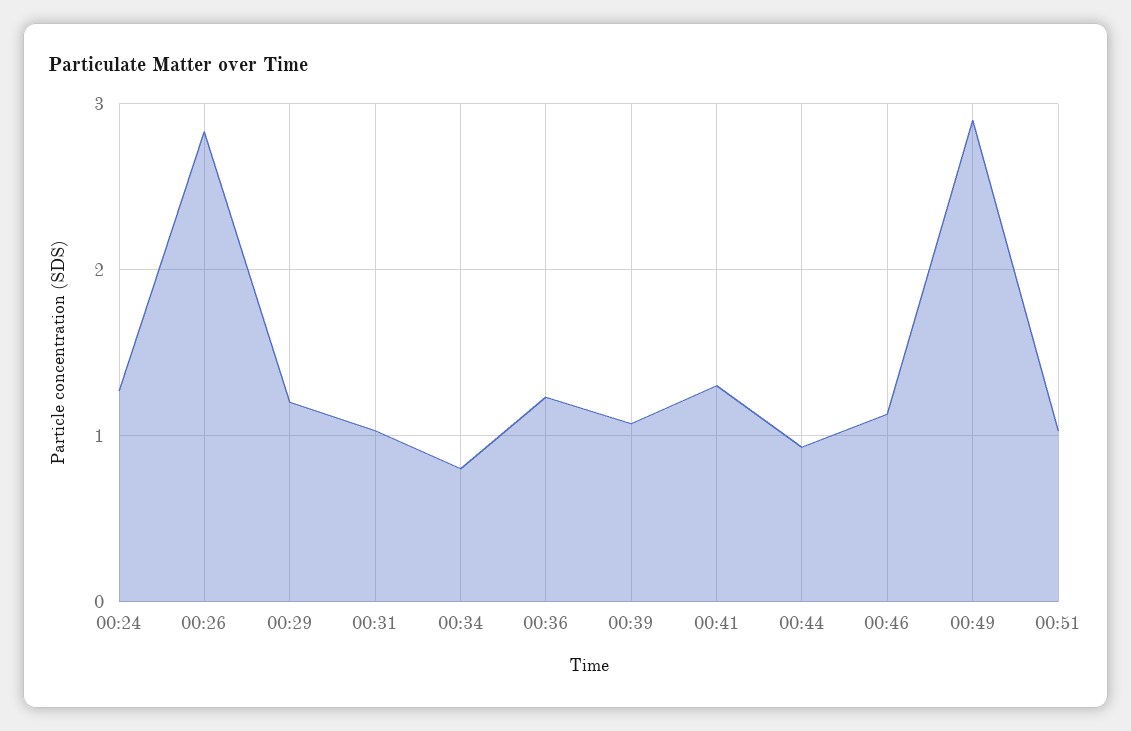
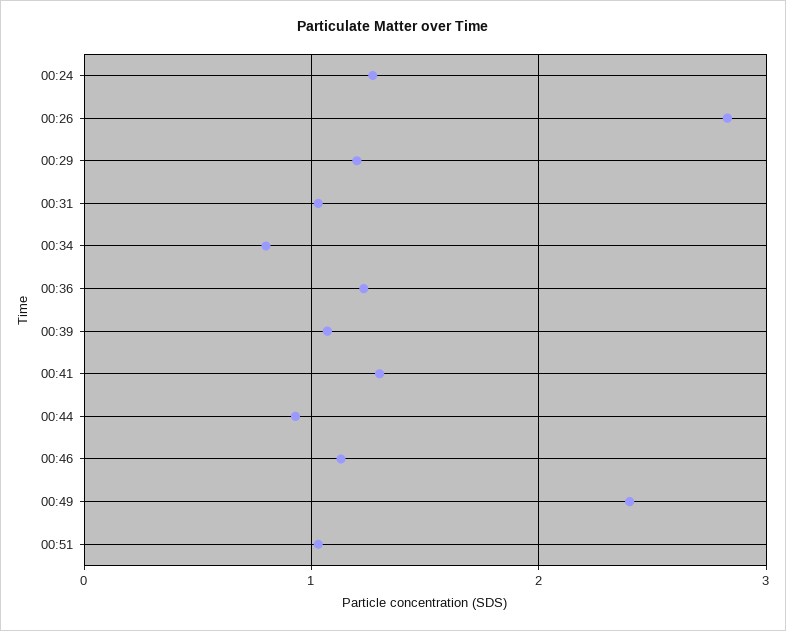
  {
    "00:24": 1.3,
    "00:26": 2.8,
    "00:29": 1.2,
    "00:31": 1,
    "00:34": 0.8,
    "00:36": 1.2,
    "00:39": 1.1,
    "00:41": 1.3,
    "00:44": 0.9,
    "00:46": 1.1,
-   "00:49": 2.9,
+   "00:49": 2.4,
    "00:51": 1
  }

